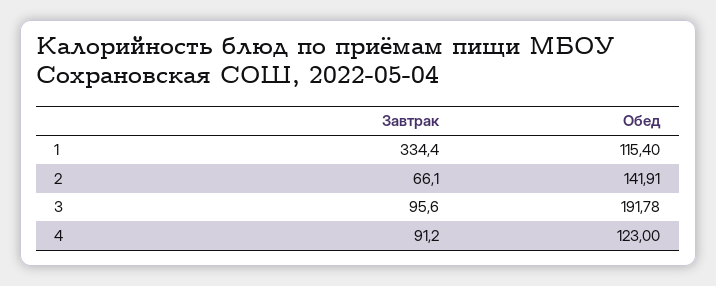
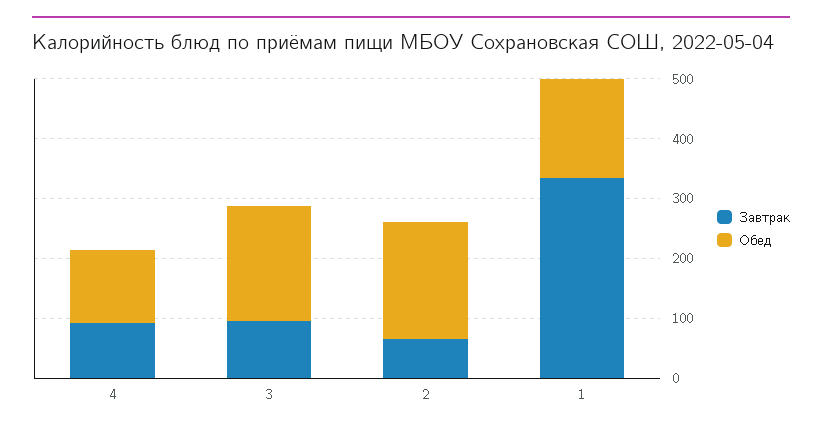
  {
    "Завтрак": {
      "1": 334.4,
      "2": 66.1,
      "3": 95.6,
      "4": 91.2
    },
    "Обед": {
-     "1": 115.4,
+     "1": 160,
-     "2": 141.91,
+     "2": 200,
      "3": 191.78,
      "4": 123
    }
  }

